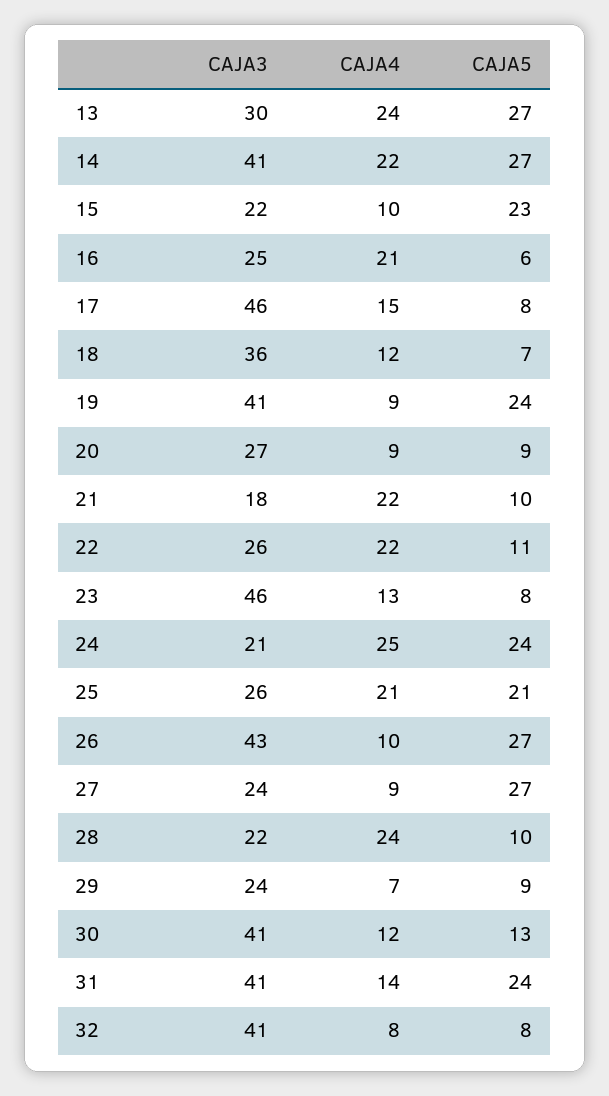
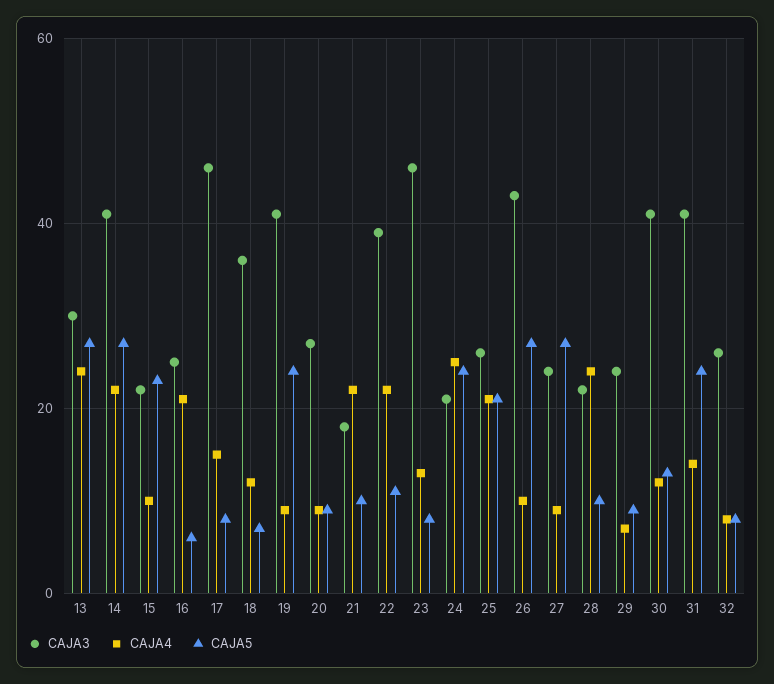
  {
    "CAJA3": {
      "13": 30,
      "14": 41,
      "15": 22,
      "16": 25,
      "17": 46,
      "18": 36,
      "19": 41,
      "20": 27,
      "21": 18,
-     "22": 26,
+     "22": 40,
      "23": 46,
      "24": 21,
      "25": 26,
      "26": 43,
      "27": 24,
      "28": 22,
      "29": 24,
      "30": 41,
      "31": 41,
-     "32": 41
+     "32": 25
    },
    "CAJA4": {
      "13": 24,
      "14": 22,
      "15": 10,
      "16": 21,
      "17": 15,
      "18": 12,
      "19": 9,
      "20": 9,
      "21": 22,
      "22": 22,
      "23": 13,
      "24": 25,
      "25": 21,
      "26": 10,
      "27": 9,
      "28": 24,
      "29": 7,
      "30": 12,
      "31": 14,
      "32": 8
    },
    "CAJA5": {
      "13": 27,
      "14": 27,
      "15": 23,
      "16": 6,
      "17": 8,
      "18": 7,
      "19": 24,
      "20": 9,
      "21": 10,
      "22": 11,
      "23": 8,
      "24": 24,
      "25": 21,
      "26": 27,
      "27": 27,
      "28": 10,
      "29": 9,
      "30": 13,
      "31": 24,
      "32": 8
    }
  }

